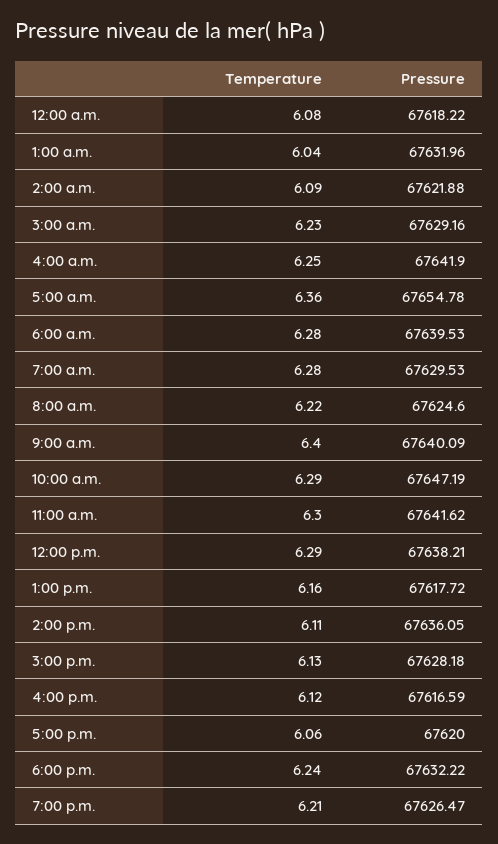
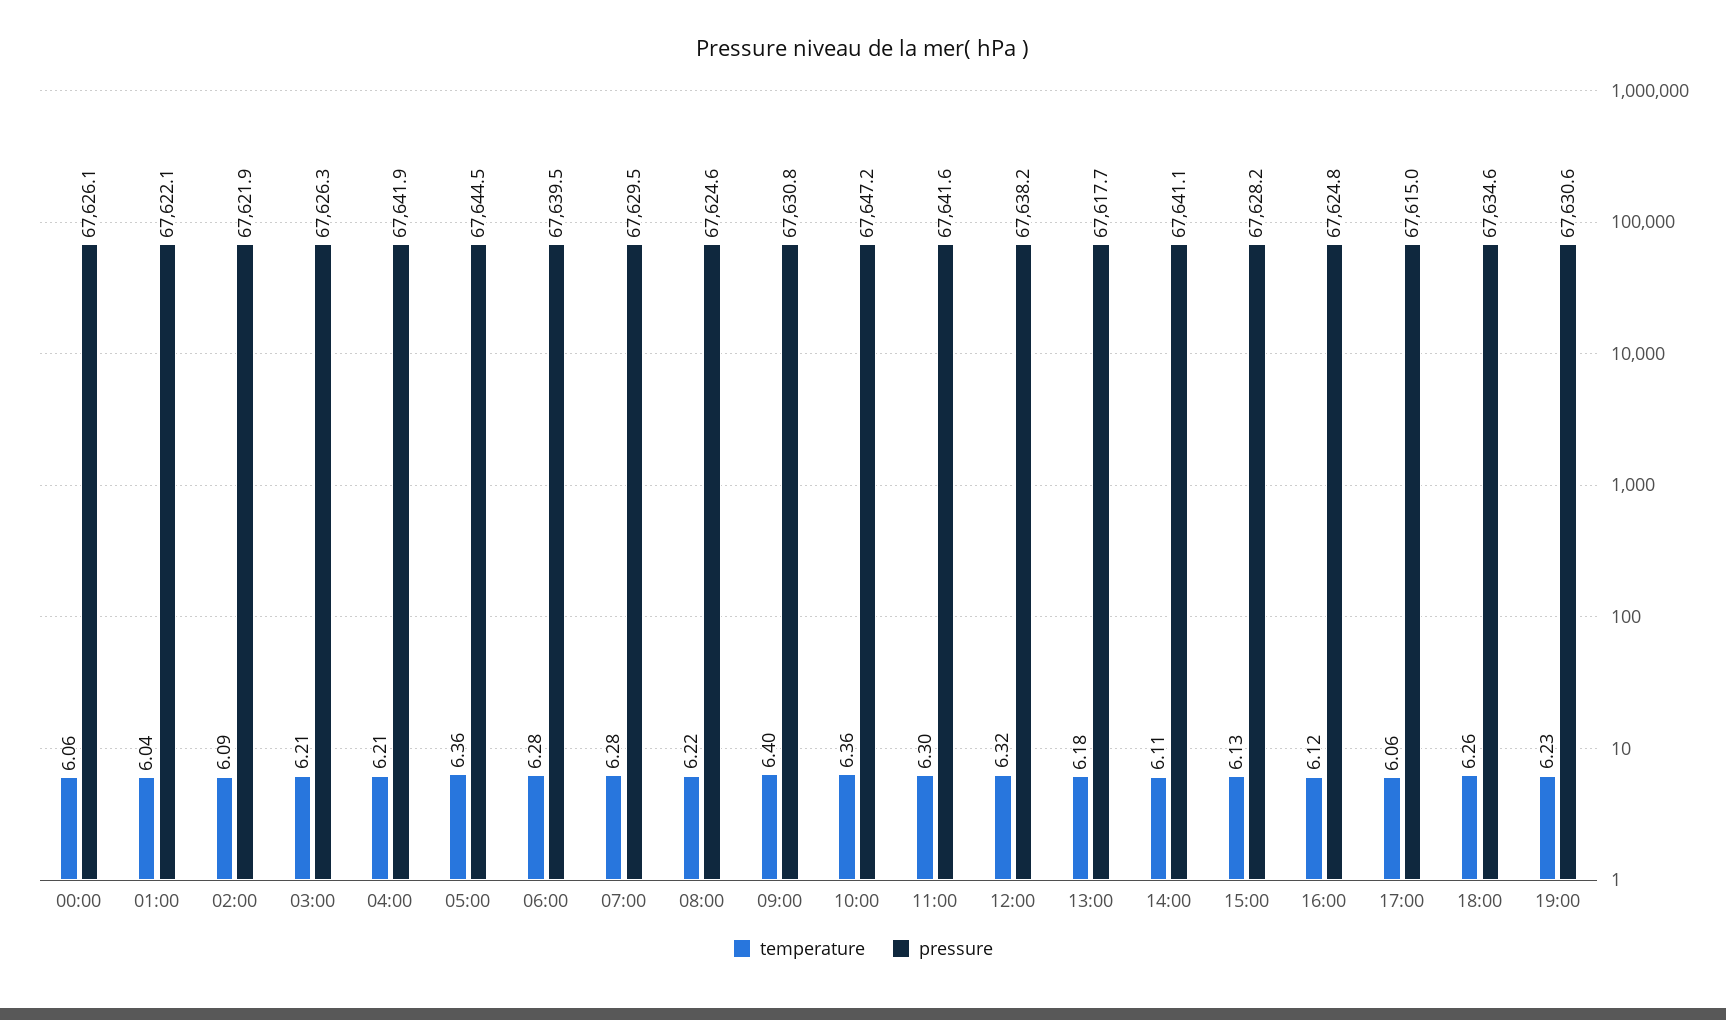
  {
    "Temperature": {
-     "12:00 a.m.": 6.08,
+     "12:00 a.m.": 6.06,
      "1:00 a.m.": 6.04,
      "2:00 a.m.": 6.09,
-     "3:00 a.m.": 6.23,
+     "3:00 a.m.": 6.21,
-     "4:00 a.m.": 6.25,
+     "4:00 a.m.": 6.21,
      "5:00 a.m.": 6.36,
      "6:00 a.m.": 6.28,
      "7:00 a.m.": 6.28,
      "8:00 a.m.": 6.22,
      "9:00 a.m.": 6.4,
-     "10:00 a.m.": 6.29,
+     "10:00 a.m.": 6.36,
      "11:00 a.m.": 6.3,
-     "12:00 p.m.": 6.29,
+     "12:00 p.m.": 6.32,
-     "1:00 p.m.": 6.16,
+     "1:00 p.m.": 6.18,
      "2:00 p.m.": 6.11,
      "3:00 p.m.": 6.13,
      "4:00 p.m.": 6.12,
      "5:00 p.m.": 6.06,
-     "6:00 p.m.": 6.24,
+     "6:00 p.m.": 6.26,
-     "7:00 p.m.": 6.21
+     "7:00 p.m.": 6.23
    },
    "Pressure": {
-     "12:00 a.m.": 67618.22,
+     "12:00 a.m.": 67626.1,
-     "1:00 a.m.": 67631.96,
+     "1:00 a.m.": 67622.1,
      "2:00 a.m.": 67621.88,
-     "3:00 a.m.": 67629.16,
+     "3:00 a.m.": 67626.3,
      "4:00 a.m.": 67641.9,
-     "5:00 a.m.": 67654.78,
+     "5:00 a.m.": 67644.5,
      "6:00 a.m.": 67639.53,
      "7:00 a.m.": 67629.53,
      "8:00 a.m.": 67624.6,
-     "9:00 a.m.": 67640.09,
+     "9:00 a.m.": 67630.8,
      "10:00 a.m.": 67647.19,
      "11:00 a.m.": 67641.62,
      "12:00 p.m.": 67638.21,
      "1:00 p.m.": 67617.72,
-     "2:00 p.m.": 67636.05,
+     "2:00 p.m.": 67641.1,
      "3:00 p.m.": 67628.18,
-     "4:00 p.m.": 67616.59,
+     "4:00 p.m.": 67624.8,
-     "5:00 p.m.": 67620,
+     "5:00 p.m.": 67615,
-     "6:00 p.m.": 67632.22,
+     "6:00 p.m.": 67634.6,
-     "7:00 p.m.": 67626.47
+     "7:00 p.m.": 67630.6
    }
  }

